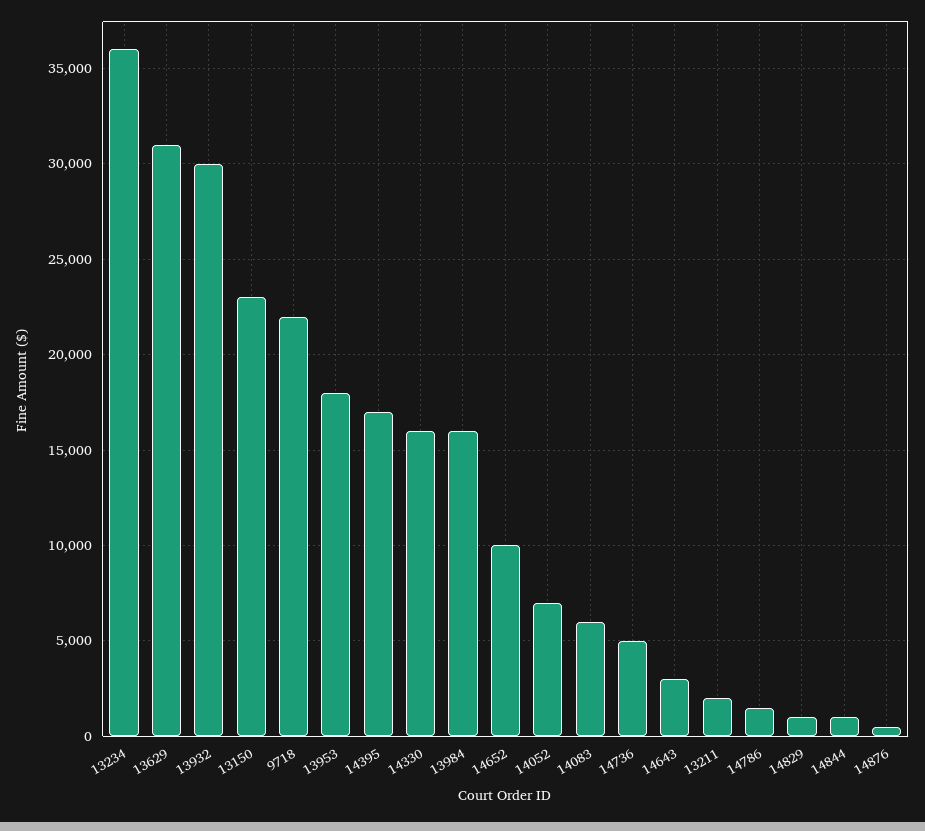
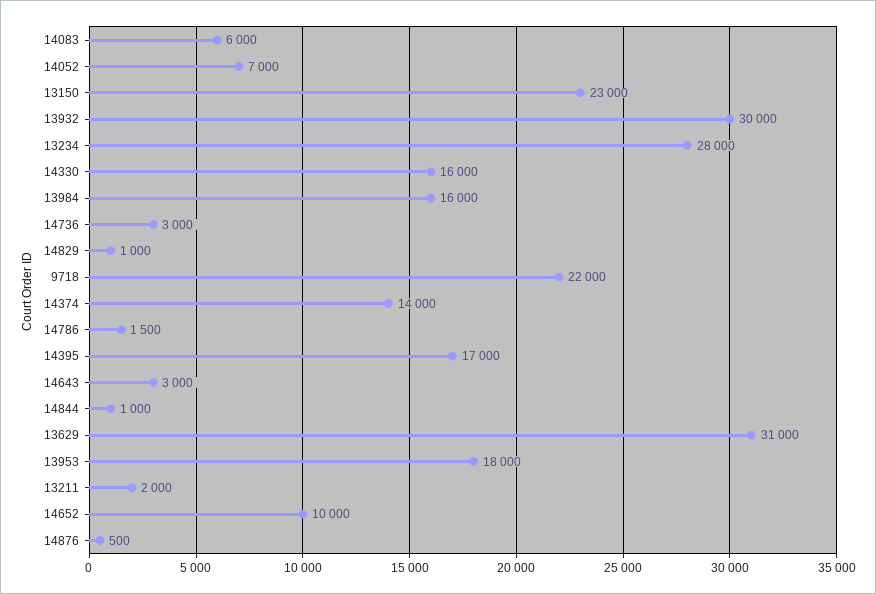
  {
-   "13234": 36000,
+   "13234": 28000,
    "13629": 31000,
    "13932": 30000,
    "13150": 23000,
    "9718": 22000,
    "13953": 18000,
    "14395": 17000,
    "14330": 16000,
    "13984": 16000,
    "14652": 10000,
    "14052": 7000,
    "14083": 6000,
-   "14736": 5000,
+   "14736": 3000,
    "14643": 3000,
    "13211": 2000,
    "14786": 1500,
    "14829": 1000,
    "14844": 1000,
-   "14876": 500
+   "14876": 500,
+   "14374": 14000
  }

